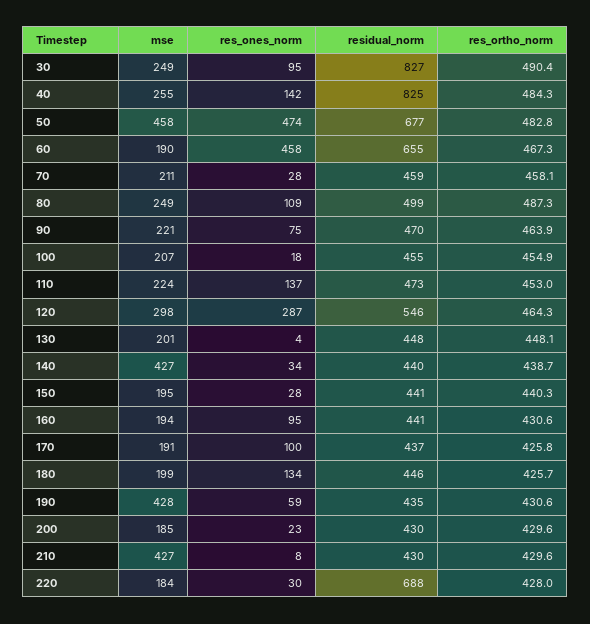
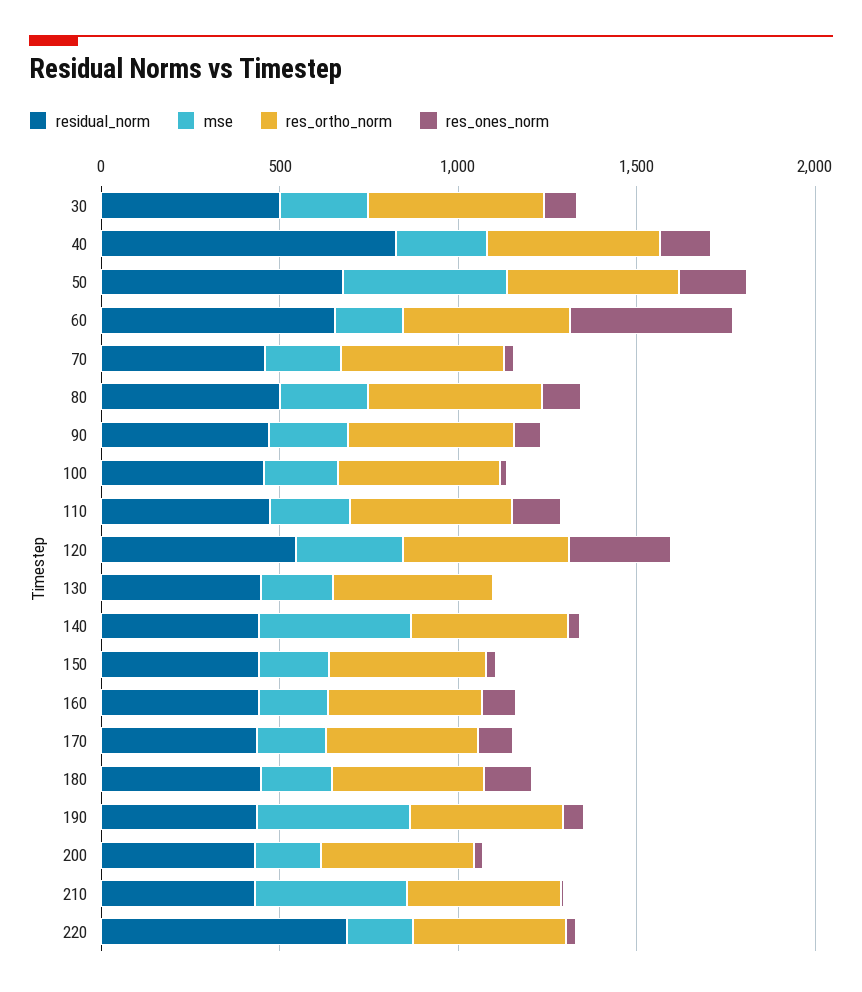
  {
    "mse": {
      "30": 249,
      "40": 255,
      "50": 458,
      "60": 190,
      "70": 211,
      "80": 249,
      "90": 221,
      "100": 207,
      "110": 224,
      "120": 298,
      "130": 201,
      "140": 427,
      "150": 195,
      "160": 194,
      "170": 191,
      "180": 199,
      "190": 428,
      "200": 185,
      "210": 427,
      "220": 184
    },
    "res_ones_norm": {
      "30": 95,
      "40": 142,
-     "50": 474,
+     "50": 200,
      "60": 458,
      "70": 28,
      "80": 109,
      "90": 75,
      "100": 18,
      "110": 137,
      "120": 287,
      "130": 4,
      "140": 34,
      "150": 28,
      "160": 95,
      "170": 100,
      "180": 134,
      "190": 59,
      "200": 23,
      "210": 8,
      "220": 30
    },
    "residual_norm": {
-     "30": 827,
+     "30": 500,
      "40": 825,
      "50": 677,
      "60": 655,
      "70": 459,
      "80": 499,
      "90": 470,
      "100": 455,
      "110": 473,
      "120": 546,
      "130": 448,
      "140": 440,
      "150": 441,
      "160": 441,
      "170": 437,
      "180": 446,
      "190": 435,
      "200": 430,
      "210": 430,
      "220": 688
    },
    "res_ortho_norm": {
      "30": 490.4,
      "40": 484.3,
      "50": 482.8,
      "60": 467.3,
      "70": 458.1,
      "80": 487.3,
      "90": 463.9,
      "100": 454.9,
      "110": 453,
      "120": 464.3,
      "130": 448.1,
      "140": 438.7,
      "150": 440.3,
      "160": 430.6,
      "170": 425.8,
      "180": 425.7,
      "190": 430.6,
      "200": 429.6,
      "210": 429.6,
      "220": 428
    }
  }

